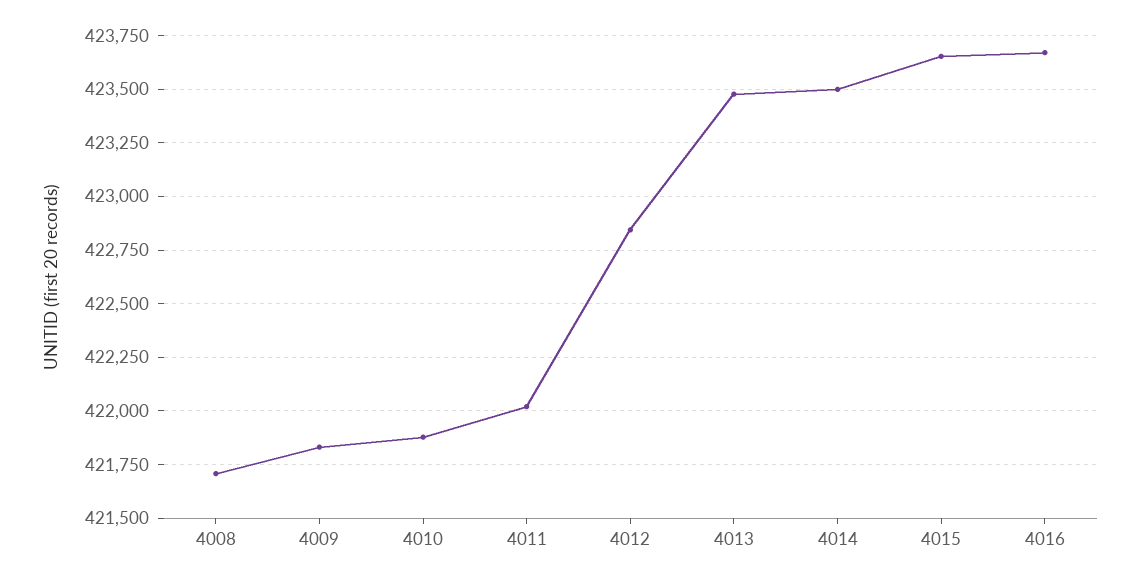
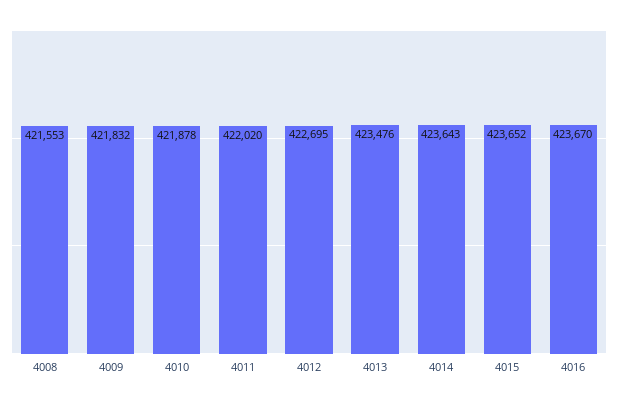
  {
-   "4008": 421700,
+   "4008": 421553,
    "4009": 421832,
    "4010": 421878,
    "4011": 422020,
-   "4012": 422850,
+   "4012": 422695,
    "4013": 423476,
-   "4014": 423500,
+   "4014": 423643,
    "4015": 423652,
    "4016": 423670
  }

